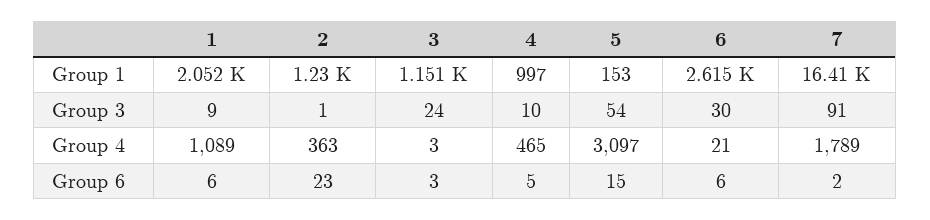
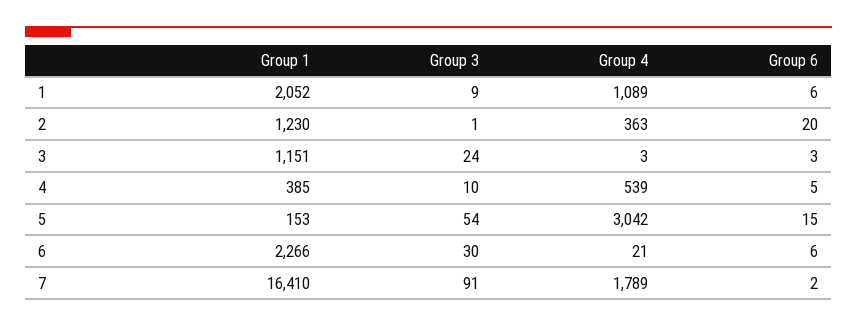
  {
    "1": {
      "Group 1": 2052,
      "Group 3": 9,
      "Group 4": 1089,
      "Group 6": 6
    },
    "2": {
      "Group 1": 1230,
      "Group 3": 1,
      "Group 4": 363,
-     "Group 6": 23
+     "Group 6": 20
    },
    "3": {
      "Group 1": 1151,
      "Group 3": 24,
      "Group 4": 3,
      "Group 6": 3
    },
    "4": {
-     "Group 1": 997,
+     "Group 1": 385,
      "Group 3": 10,
-     "Group 4": 465,
+     "Group 4": 539,
      "Group 6": 5
    },
    "5": {
      "Group 1": 153,
      "Group 3": 54,
-     "Group 4": 3097,
+     "Group 4": 3042,
      "Group 6": 15
    },
    "6": {
-     "Group 1": 2615,
+     "Group 1": 2266,
      "Group 3": 30,
      "Group 4": 21,
      "Group 6": 6
    },
    "7": {
      "Group 1": 16410,
      "Group 3": 91,
      "Group 4": 1789,
      "Group 6": 2
    }
  }

